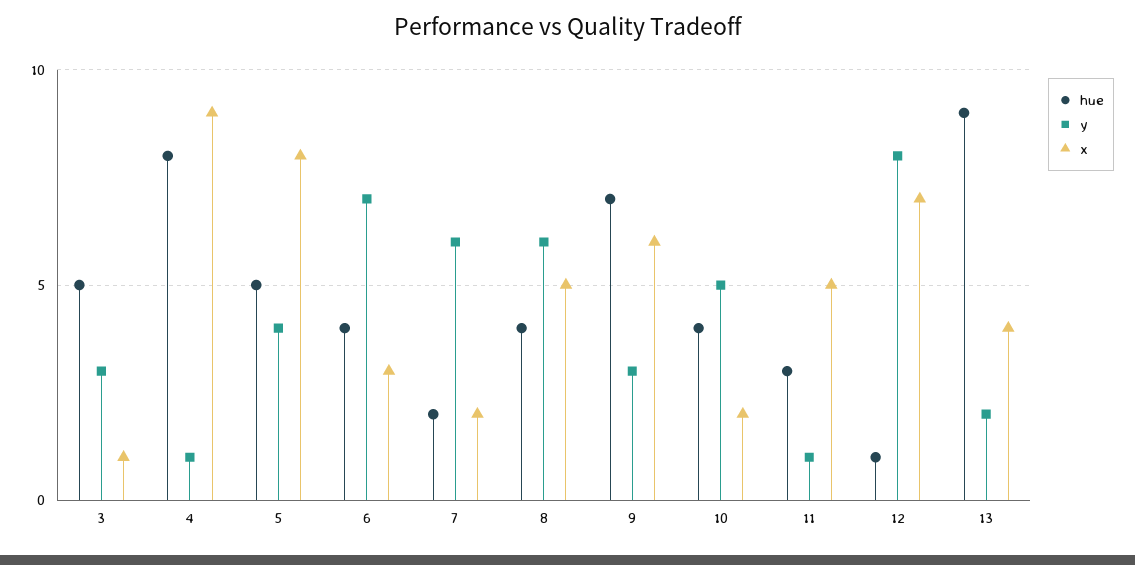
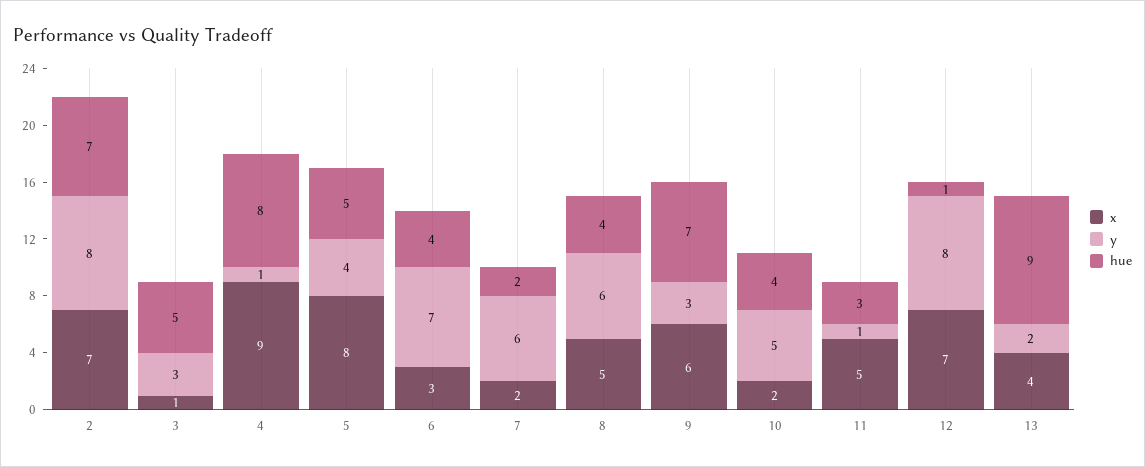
  {
    "hue": {
      "3": 5,
      "4": 8,
      "5": 5,
      "6": 4,
      "7": 2,
      "8": 4,
      "9": 7,
      "10": 4,
      "11": 3,
      "12": 1,
-     "13": 9
+     "13": 9,
+     "2": 7
    },
    "y": {
      "3": 3,
      "4": 1,
      "5": 4,
      "6": 7,
      "7": 6,
      "8": 6,
      "9": 3,
      "10": 5,
      "11": 1,
      "12": 8,
-     "13": 2
+     "13": 2,
+     "2": 8
    },
    "x": {
      "3": 1,
      "4": 9,
      "5": 8,
      "6": 3,
      "7": 2,
      "8": 5,
      "9": 6,
      "10": 2,
      "11": 5,
      "12": 7,
-     "13": 4
+     "13": 4,
+     "2": 7
    }
  }

